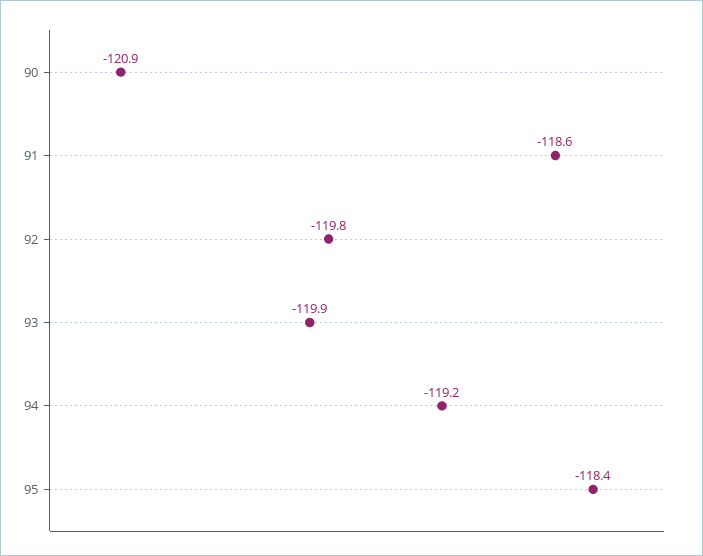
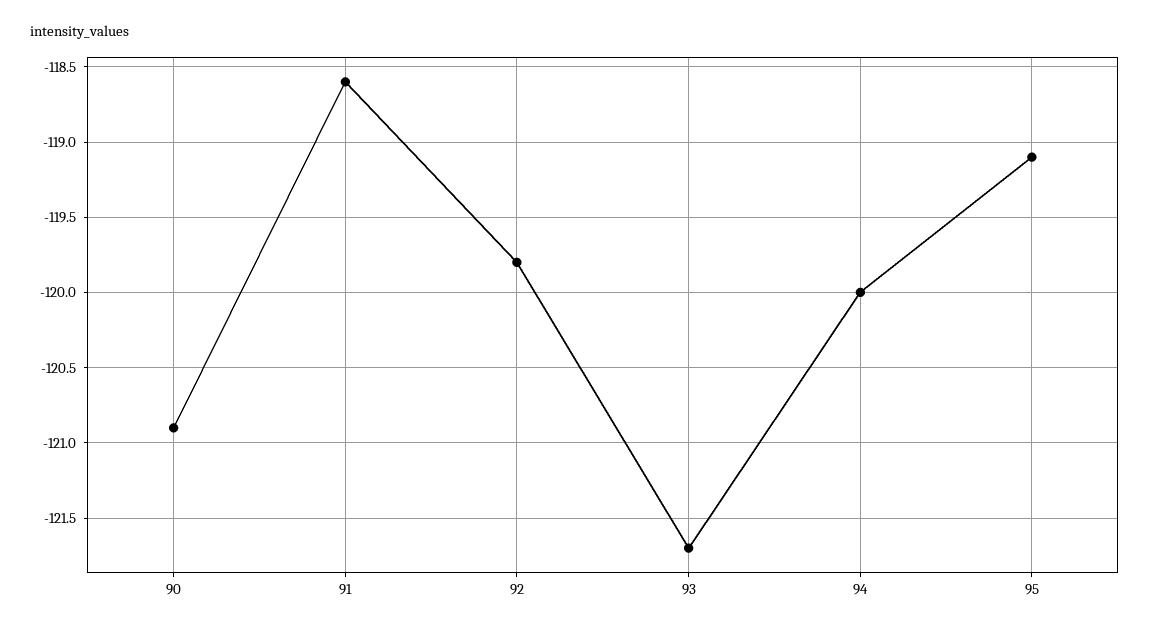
  {
    "90": -120.9,
    "91": -118.6,
    "92": -119.8,
-   "93": -119.9,
+   "93": -121.7,
-   "94": -119.2,
+   "94": -120,
-   "95": -118.4
+   "95": -119.1
  }

